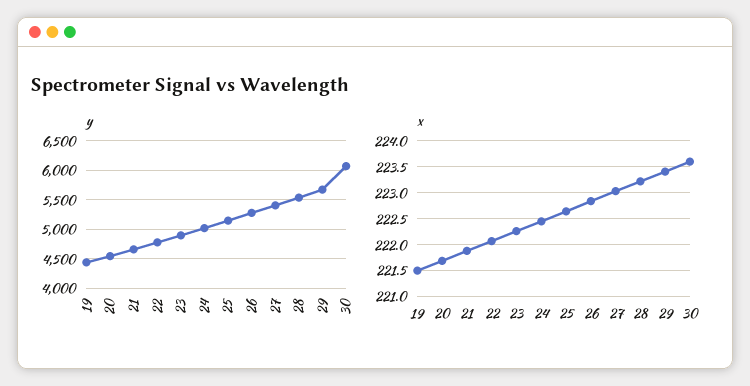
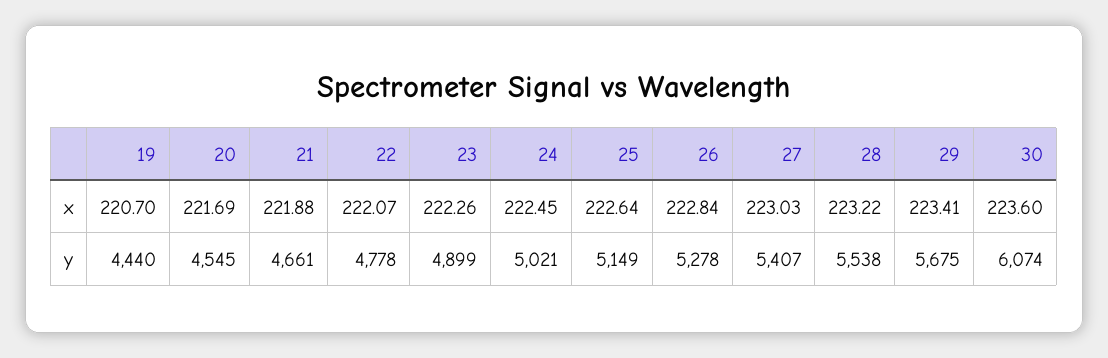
  {
    "y": {
      "19": 4440,
      "20": 4545,
      "21": 4661,
      "22": 4778,
      "23": 4899,
      "24": 5021,
      "25": 5149,
      "26": 5278,
      "27": 5407,
      "28": 5538,
      "29": 5675,
      "30": 6074
    },
    "x": {
-     "19": 221.5,
+     "19": 220.7,
      "20": 221.69,
      "21": 221.88,
      "22": 222.07,
      "23": 222.26,
      "24": 222.45,
      "25": 222.64,
      "26": 222.84,
      "27": 223.03,
      "28": 223.22,
      "29": 223.41,
      "30": 223.6
    }
  }

